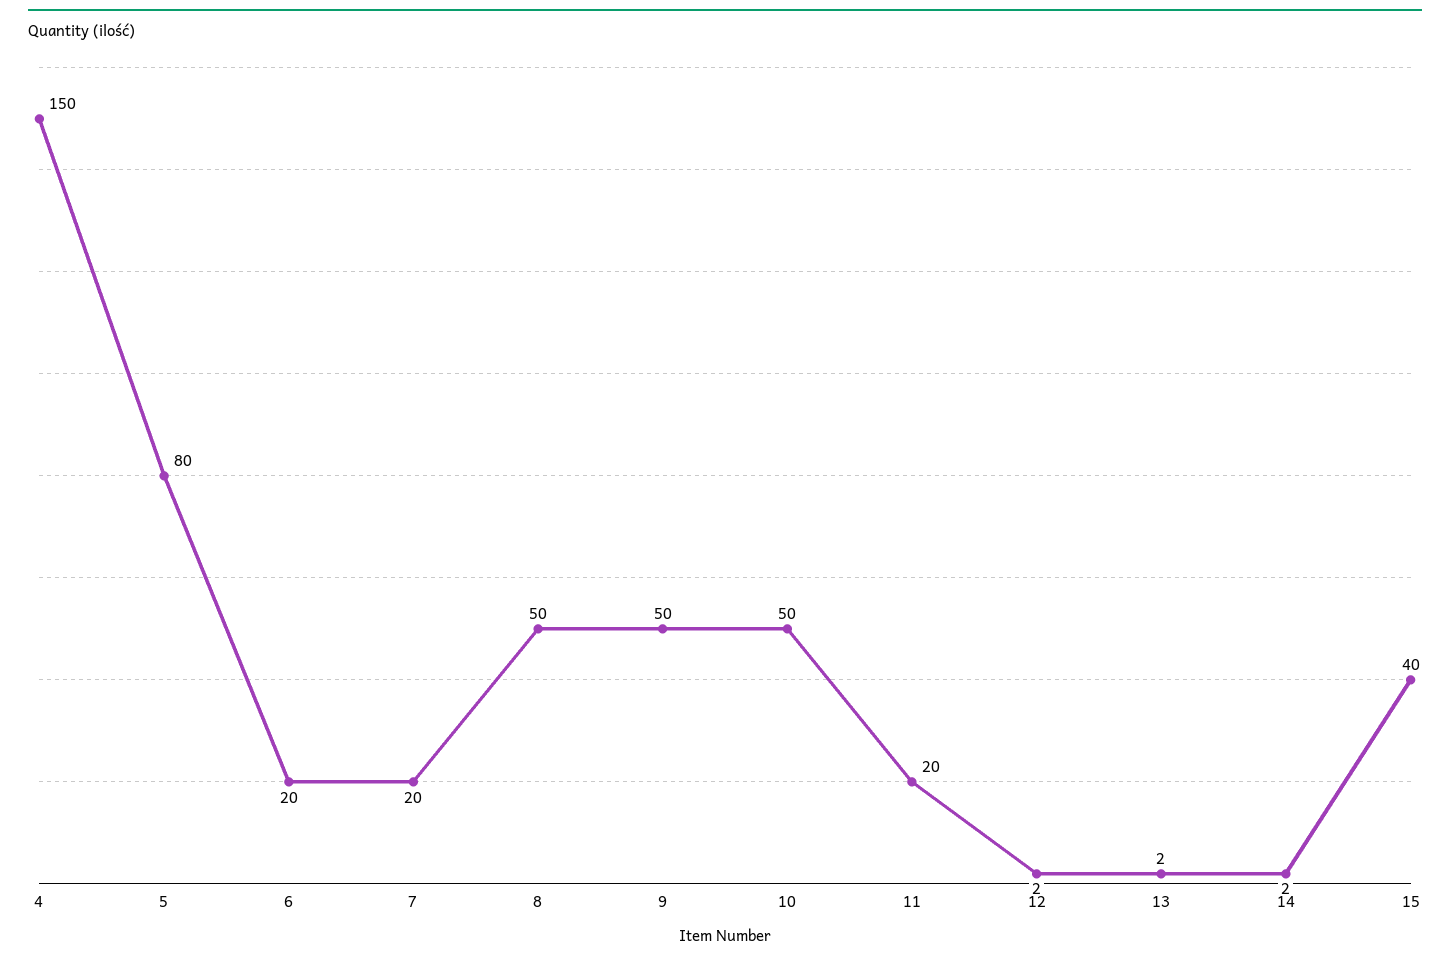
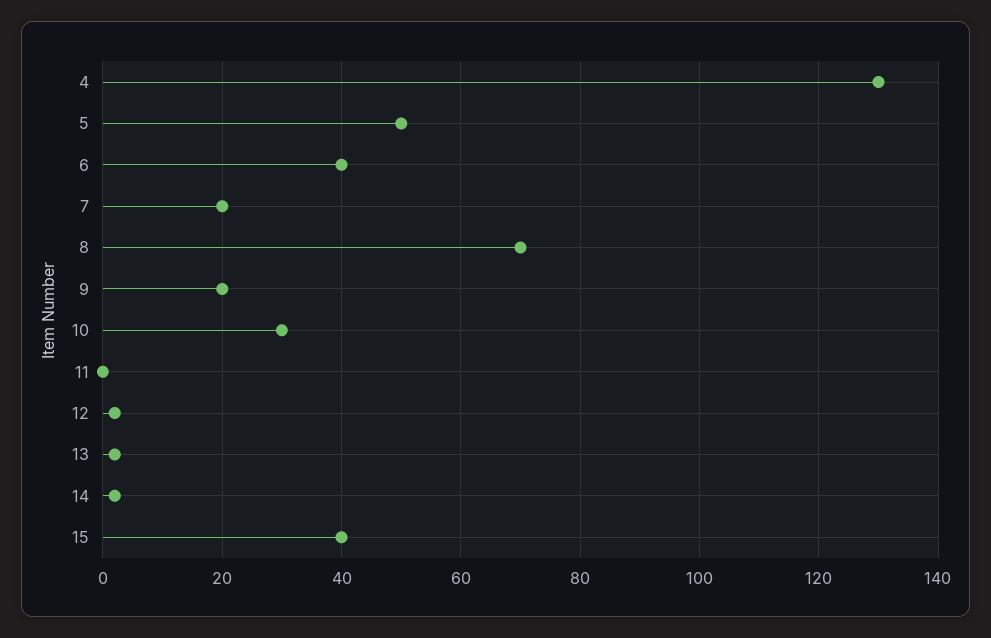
  {
-   "4": 150,
+   "4": 130,
-   "5": 80,
+   "5": 50,
-   "6": 20,
+   "6": 40,
    "7": 20,
-   "8": 50,
+   "8": 70,
-   "9": 50,
+   "9": 20,
-   "10": 50,
+   "10": 30,
-   "11": 20,
+   "11": 0,
    "12": 2,
    "13": 2,
    "14": 2,
    "15": 40
  }

